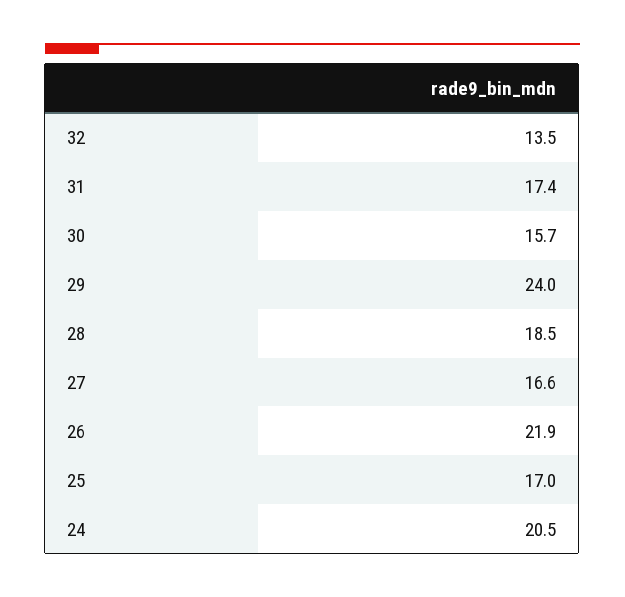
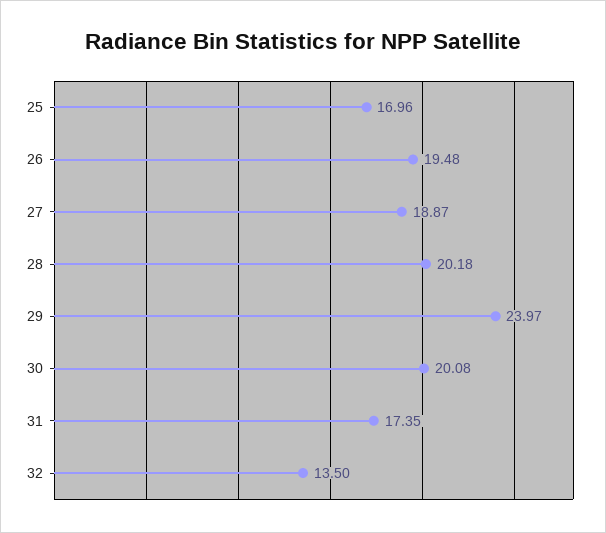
  {
    "32": 13.5,
    "31": 17.35,
-   "30": 15.7,
+   "30": 20.08,
    "29": 23.97,
-   "28": 18.5,
+   "28": 20.18,
-   "27": 16.6,
+   "27": 18.87,
-   "26": 21.9,
+   "26": 19.48,
-   "25": 16.96,
+   "25": 16.96
-   "24": 20.5
  }

